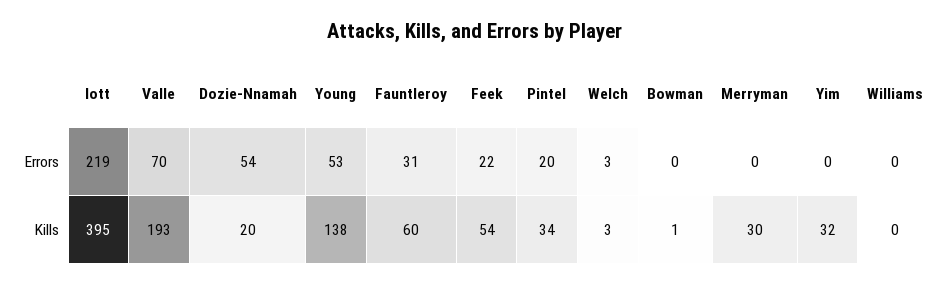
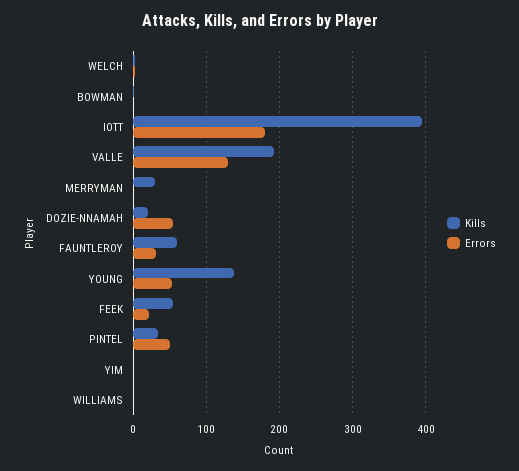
  {
    "Errors": {
-     "Iott": 219,
+     "Iott": 180,
-     "Valle": 70,
+     "Valle": 130,
      "Dozie-Nnamah": 54,
      "Young": 53,
      "Fauntleroy": 31,
      "Feek": 22,
-     "Pintel": 20,
+     "Pintel": 50,
      "Welch": 3,
      "Bowman": 0,
      "Merryman": 0,
      "Yim": 0,
      "Williams": 0
    },
    "Kills": {
      "Iott": 395,
      "Valle": 193,
      "Dozie-Nnamah": 20,
      "Young": 138,
      "Fauntleroy": 60,
      "Feek": 54,
      "Pintel": 34,
      "Welch": 3,
      "Bowman": 1,
      "Merryman": 30,
-     "Yim": 32,
+     "Yim": 0,
      "Williams": 0
    }
  }

